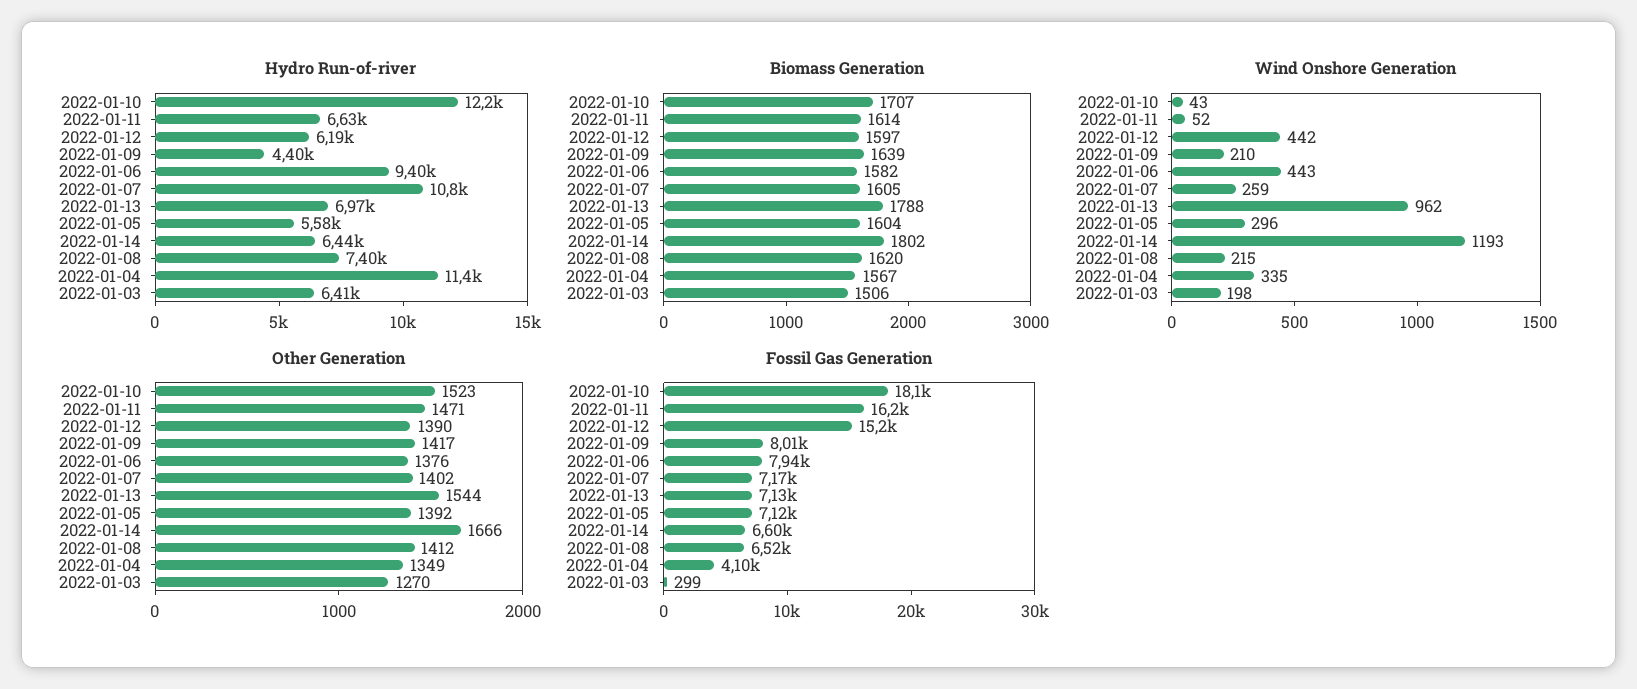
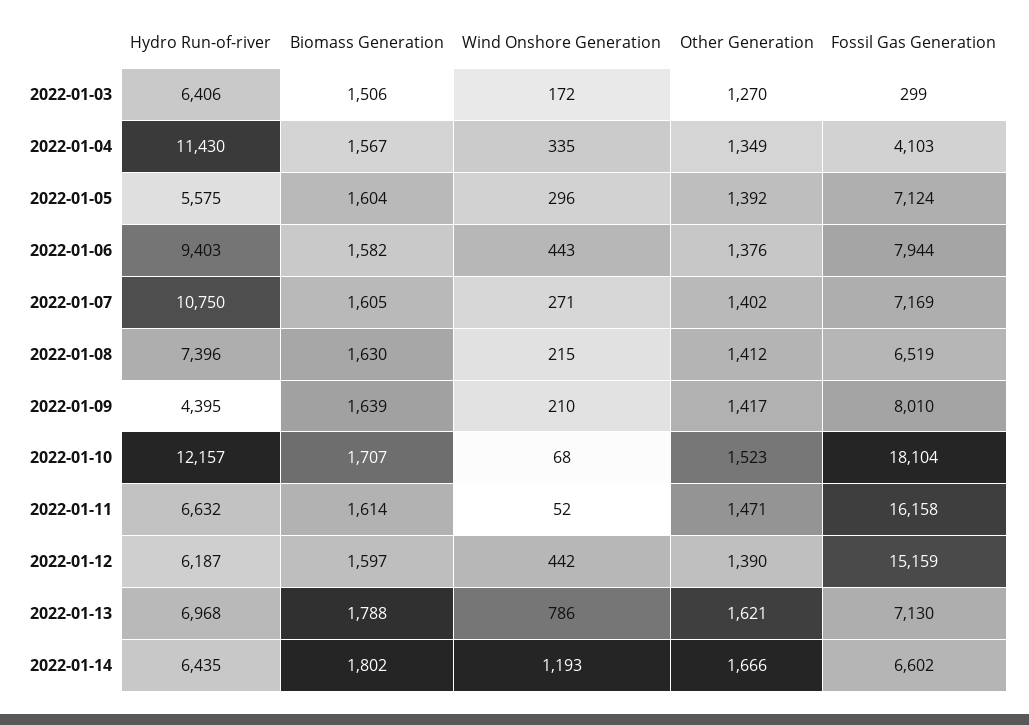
  {
    "Hydro Run-of-river": {
      "2022-01-10": 12157,
      "2022-01-11": 6632,
      "2022-01-12": 6187,
      "2022-01-09": 4395,
      "2022-01-06": 9403,
      "2022-01-07": 10750,
      "2022-01-13": 6968,
      "2022-01-05": 5575,
      "2022-01-14": 6435,
      "2022-01-08": 7396,
      "2022-01-04": 11430,
      "2022-01-03": 6406
    },
    "Biomass Generation": {
      "2022-01-10": 1707,
      "2022-01-11": 1614,
      "2022-01-12": 1597,
      "2022-01-09": 1639,
      "2022-01-06": 1582,
      "2022-01-07": 1605,
      "2022-01-13": 1788,
      "2022-01-05": 1604,
      "2022-01-14": 1802,
-     "2022-01-08": 1620,
+     "2022-01-08": 1630,
      "2022-01-04": 1567,
      "2022-01-03": 1506
    },
    "Wind Onshore Generation": {
-     "2022-01-10": 43,
+     "2022-01-10": 68,
      "2022-01-11": 52,
      "2022-01-12": 442,
      "2022-01-09": 210,
      "2022-01-06": 443,
-     "2022-01-07": 259,
+     "2022-01-07": 271,
-     "2022-01-13": 962,
+     "2022-01-13": 786,
      "2022-01-05": 296,
      "2022-01-14": 1193,
      "2022-01-08": 215,
      "2022-01-04": 335,
-     "2022-01-03": 198
+     "2022-01-03": 172
    },
    "Other Generation": {
      "2022-01-10": 1523,
      "2022-01-11": 1471,
      "2022-01-12": 1390,
      "2022-01-09": 1417,
      "2022-01-06": 1376,
      "2022-01-07": 1402,
-     "2022-01-13": 1544,
+     "2022-01-13": 1621,
      "2022-01-05": 1392,
      "2022-01-14": 1666,
      "2022-01-08": 1412,
      "2022-01-04": 1349,
      "2022-01-03": 1270
    },
    "Fossil Gas Generation": {
      "2022-01-10": 18104,
      "2022-01-11": 16158,
      "2022-01-12": 15159,
      "2022-01-09": 8010,
      "2022-01-06": 7944,
      "2022-01-07": 7169,
      "2022-01-13": 7130,
      "2022-01-05": 7124,
      "2022-01-14": 6602,
      "2022-01-08": 6519,
      "2022-01-04": 4103,
      "2022-01-03": 299
    }
  }

